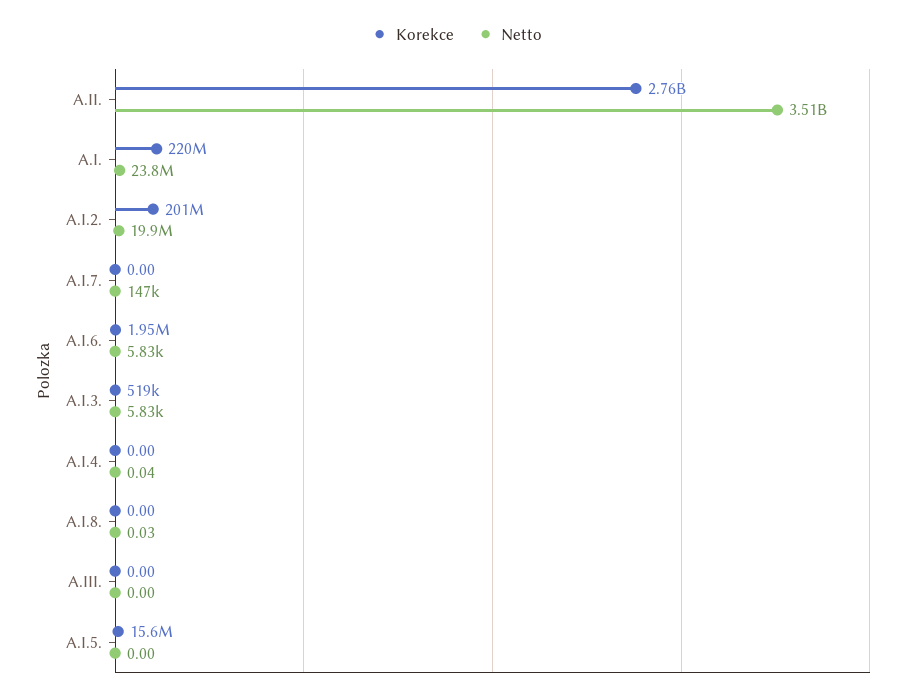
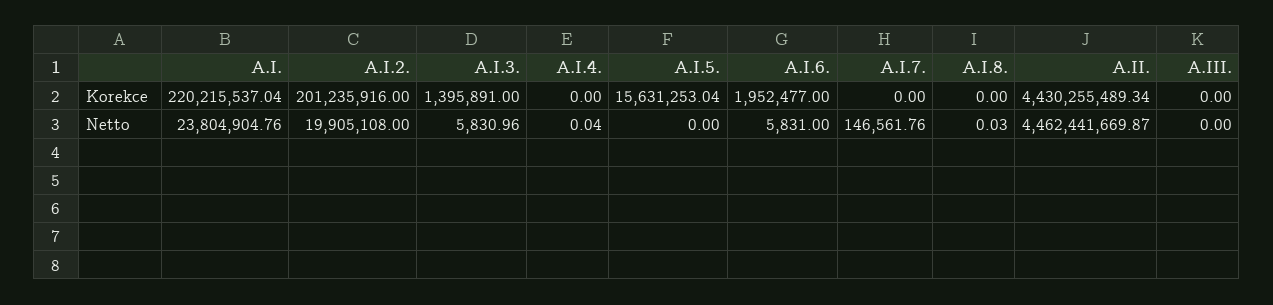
  {
    "Korekce": {
-     "A.II.": 2760000000,
+     "A.II.": 4430255489.34,
      "A.I.": 220215537.04,
      "A.I.2.": 201235916,
      "A.I.7.": 0,
      "A.I.6.": 1952477,
-     "A.I.3.": 519000,
+     "A.I.3.": 1395891,
      "A.I.4.": 0,
      "A.I.8.": 0,
      "A.III.": 0,
      "A.I.5.": 15631253.04
    },
    "Netto": {
-     "A.II.": 3510000000,
+     "A.II.": 4462441669.87,
      "A.I.": 23804904.76,
      "A.I.2.": 19905108,
      "A.I.7.": 146561.76,
      "A.I.6.": 5831,
      "A.I.3.": 5830.96,
      "A.I.4.": 0.04,
      "A.I.8.": 0.03,
      "A.III.": 0,
      "A.I.5.": 0
    }
  }

